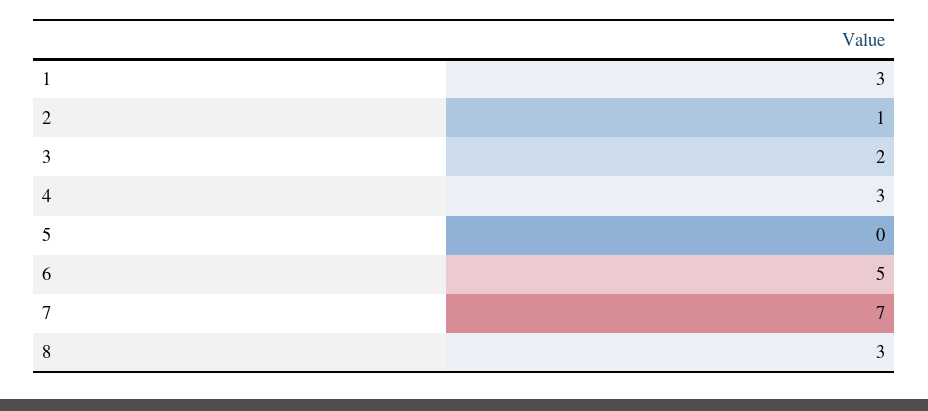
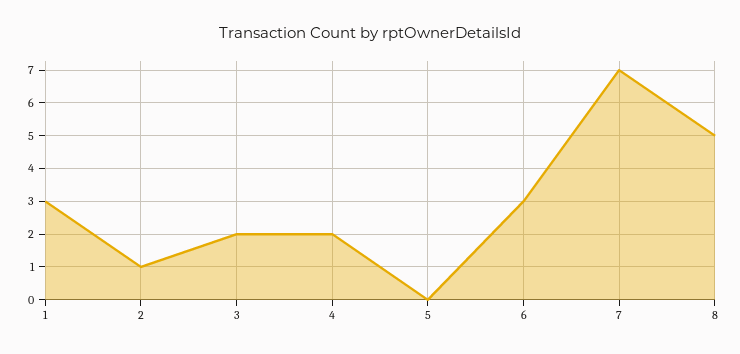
  {
    "1": 3,
    "2": 1,
    "3": 2,
-   "4": 3,
+   "4": 2,
    "5": 0,
-   "6": 5,
+   "6": 3,
    "7": 7,
-   "8": 3
+   "8": 5
  }

